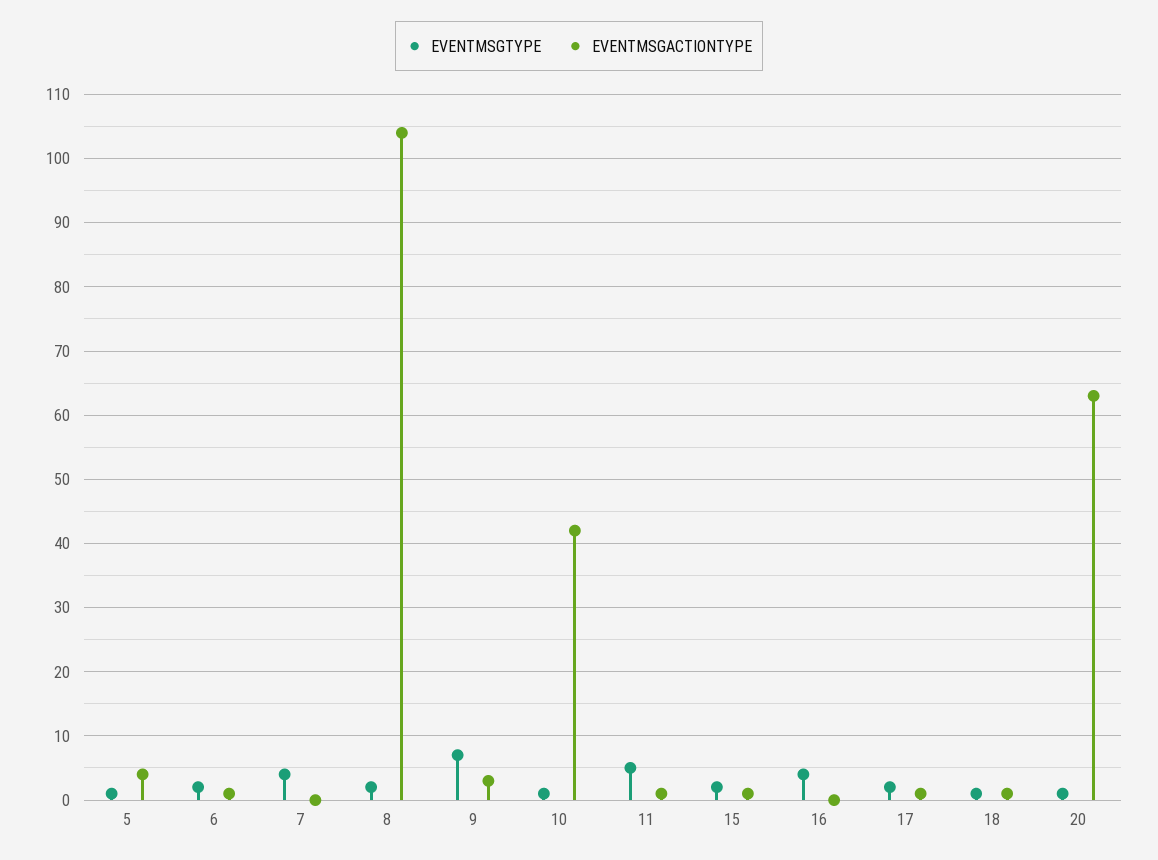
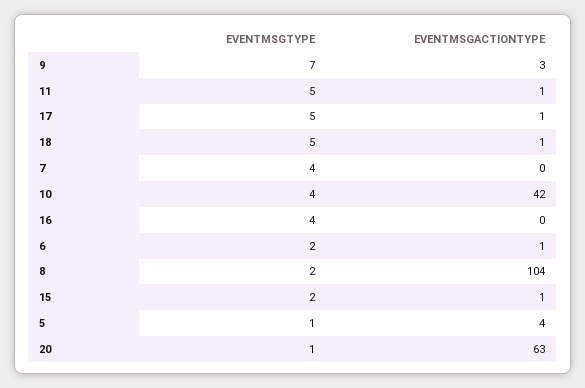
  {
    "EVENTMSGTYPE": {
      "5": 1,
      "6": 2,
      "7": 4,
      "8": 2,
      "9": 7,
-     "10": 1,
+     "10": 4,
      "11": 5,
      "15": 2,
      "16": 4,
-     "17": 2,
+     "17": 5,
-     "18": 1,
+     "18": 5,
      "20": 1
    },
    "EVENTMSGACTIONTYPE": {
      "5": 4,
      "6": 1,
      "7": 0,
      "8": 104,
      "9": 3,
      "10": 42,
      "11": 1,
      "15": 1,
      "16": 0,
      "17": 1,
      "18": 1,
      "20": 63
    }
  }

